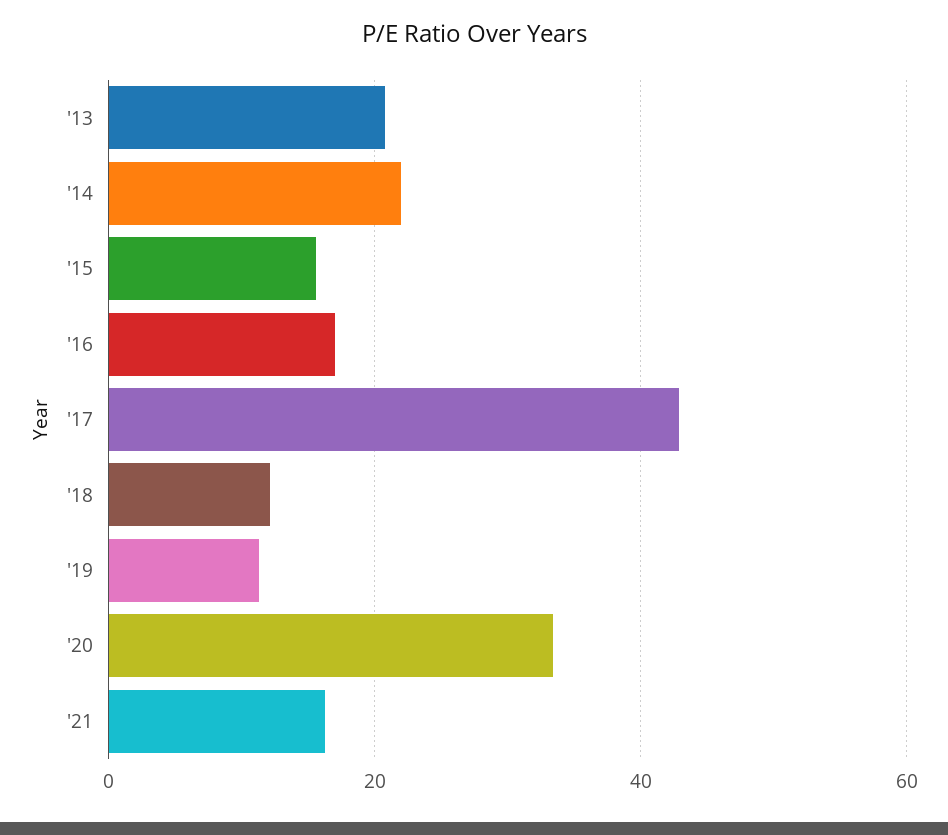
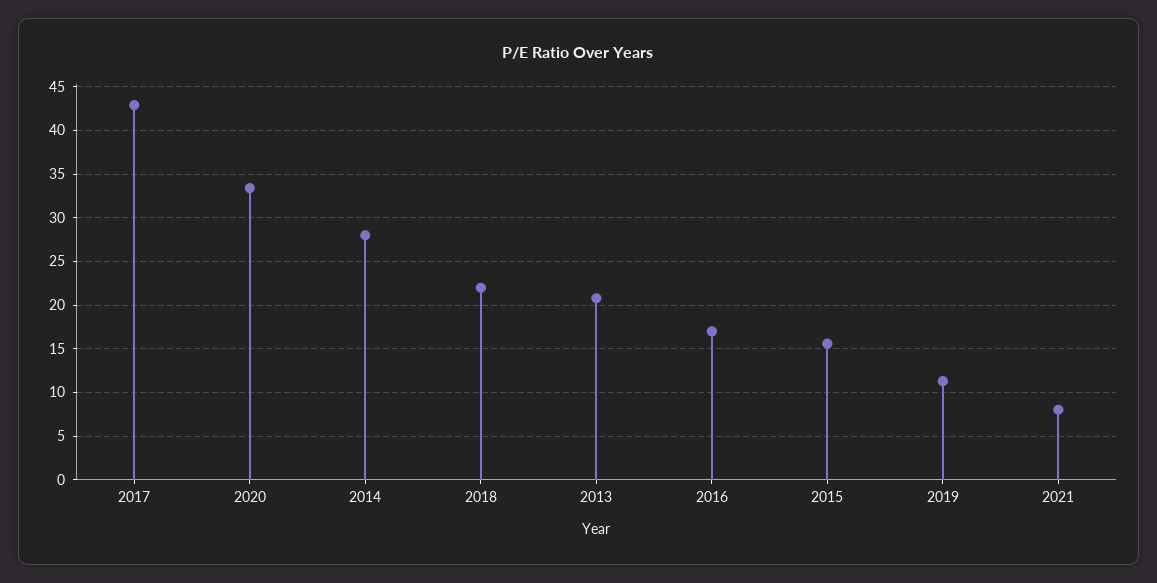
  {
    "'13": 21,
-   "'14": 22,
+   "'14": 28,
    "'15": 16,
    "'16": 17,
    "'17": 43,
-   "'18": 12,
+   "'18": 22,
    "'19": 11,
    "'20": 33,
-   "'21": 16
+   "'21": 8
  }

